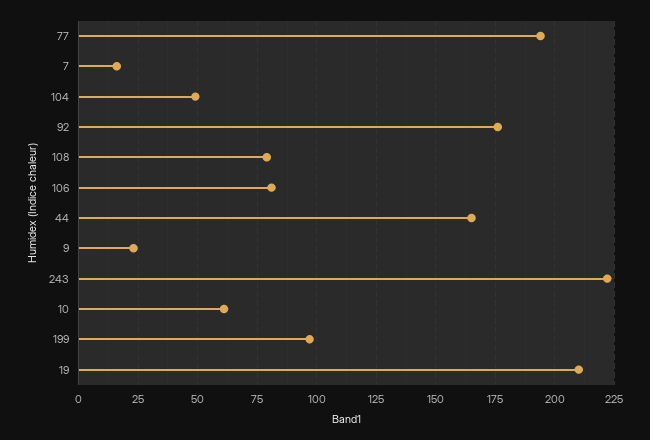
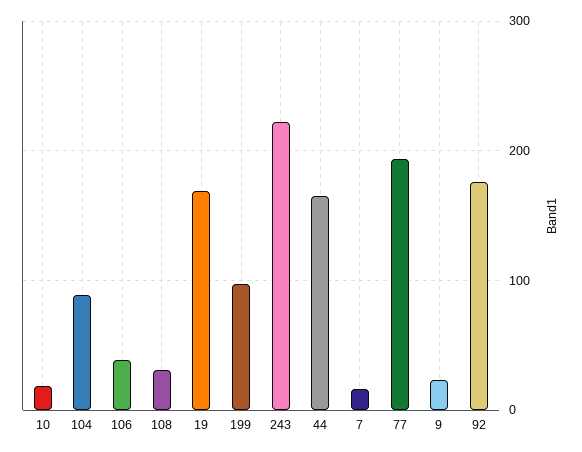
  {
    "77": 195,
    "7": 15,
-   "104": 50,
+   "104": 90,
    "92": 175,
-   "108": 80,
+   "108": 30,
-   "106": 80,
+   "106": 40,
    "44": 165,
    "9": 25,
    "243": 220,
-   "10": 60,
+   "10": 20,
    "199": 95,
-   "19": 210
+   "19": 170
  }

